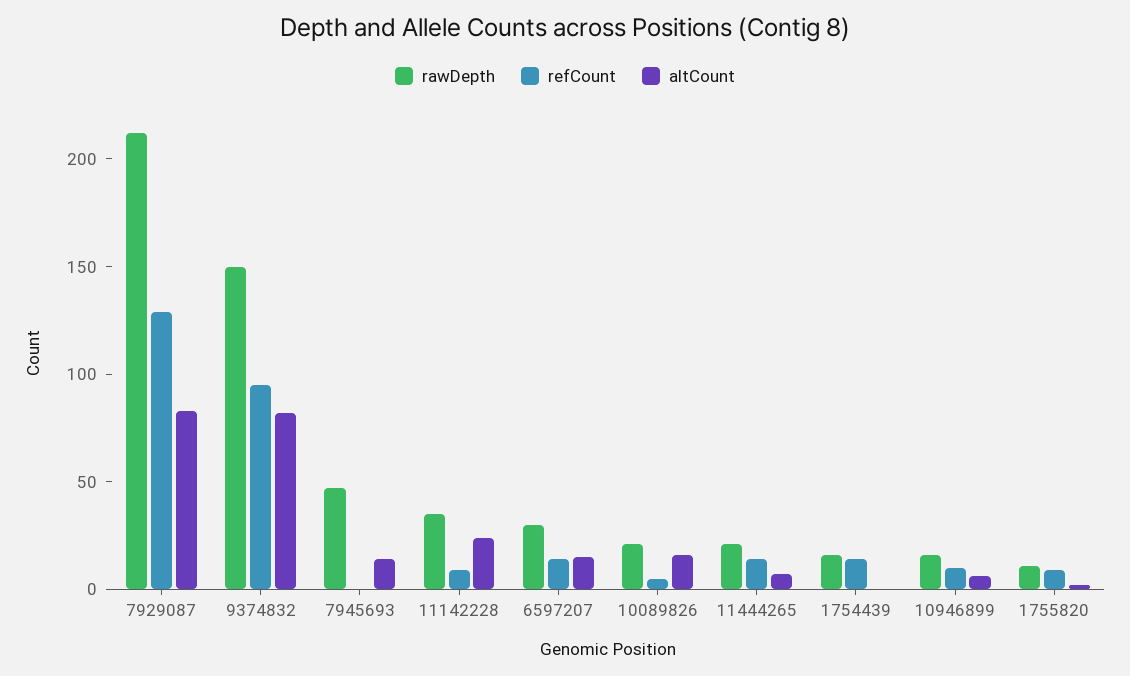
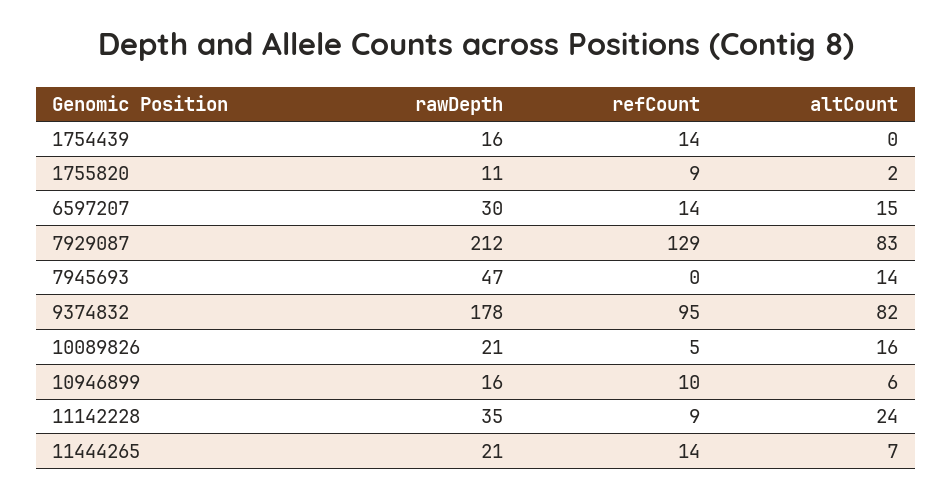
  {
    "rawDepth": {
      "7929087": 212,
-     "9374832": 150,
+     "9374832": 178,
      "7945693": 47,
      "11142228": 35,
      "6597207": 30,
      "10089826": 21,
      "11444265": 21,
      "1754439": 16,
      "10946899": 16,
      "1755820": 11
    },
    "refCount": {
      "7929087": 129,
      "9374832": 95,
      "7945693": 0,
      "11142228": 9,
      "6597207": 14,
      "10089826": 5,
      "11444265": 14,
      "1754439": 14,
      "10946899": 10,
      "1755820": 9
    },
    "altCount": {
      "7929087": 83,
      "9374832": 82,
      "7945693": 14,
      "11142228": 24,
      "6597207": 15,
      "10089826": 16,
      "11444265": 7,
      "1754439": 0,
      "10946899": 6,
      "1755820": 2
    }
  }

